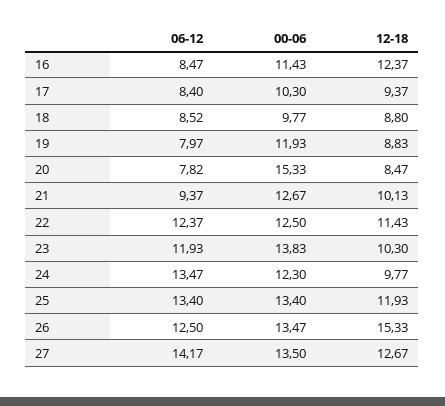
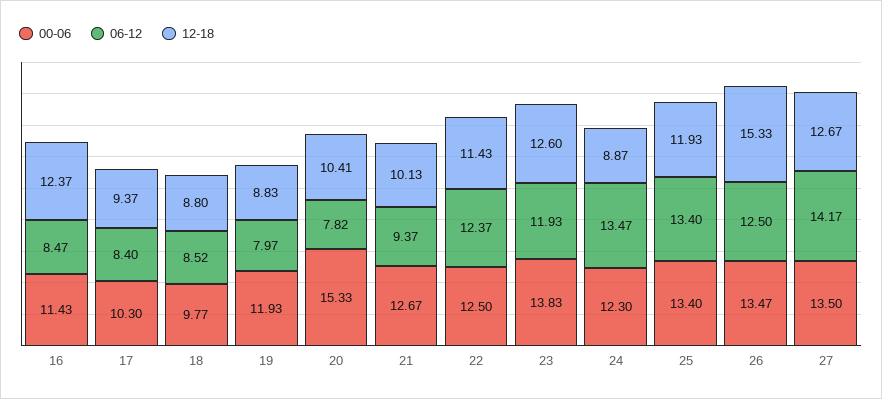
  {
    "06-12": {
      "16": 8.47,
      "17": 8.4,
      "18": 8.52,
      "19": 7.97,
      "20": 7.82,
      "21": 9.37,
      "22": 12.37,
      "23": 11.93,
      "24": 13.47,
      "25": 13.4,
      "26": 12.5,
      "27": 14.17
    },
    "00-06": {
      "16": 11.43,
      "17": 10.3,
      "18": 9.77,
      "19": 11.93,
      "20": 15.33,
      "21": 12.67,
      "22": 12.5,
      "23": 13.83,
      "24": 12.3,
      "25": 13.4,
      "26": 13.47,
      "27": 13.5
    },
    "12-18": {
      "16": 12.37,
      "17": 9.37,
      "18": 8.8,
      "19": 8.83,
-     "20": 8.47,
+     "20": 10.41,
      "21": 10.13,
      "22": 11.43,
-     "23": 10.3,
+     "23": 12.6,
-     "24": 9.77,
+     "24": 8.87,
      "25": 11.93,
      "26": 15.33,
      "27": 12.67
    }
  }

